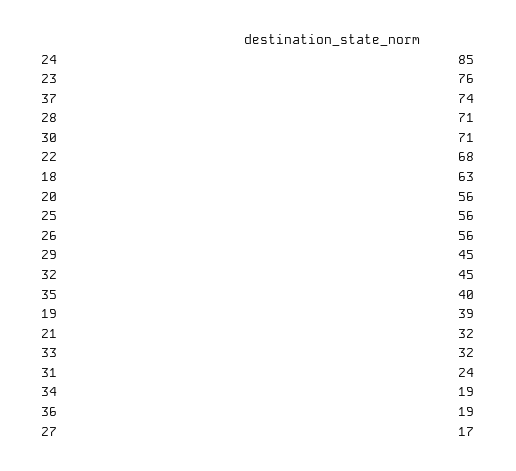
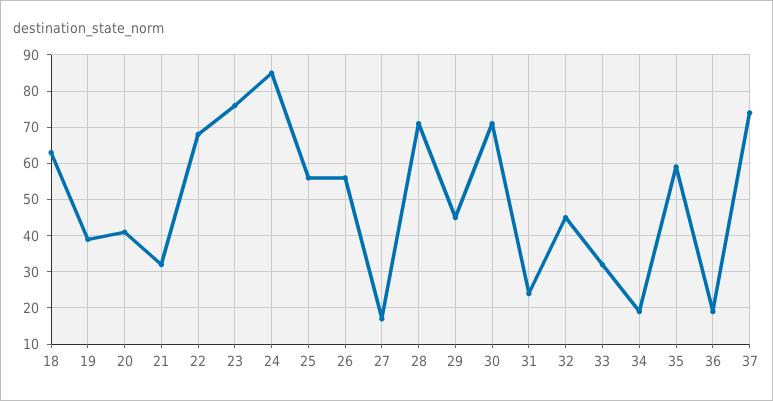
  {
    "24": 85,
    "23": 76,
    "37": 74,
    "28": 71,
    "30": 71,
    "22": 68,
    "18": 63,
-   "20": 56,
+   "20": 40,
    "25": 56,
    "26": 56,
    "29": 45,
    "32": 45,
-   "35": 40,
+   "35": 60,
    "19": 39,
    "21": 32,
    "33": 32,
    "31": 24,
    "34": 19,
    "36": 19,
    "27": 17
  }

